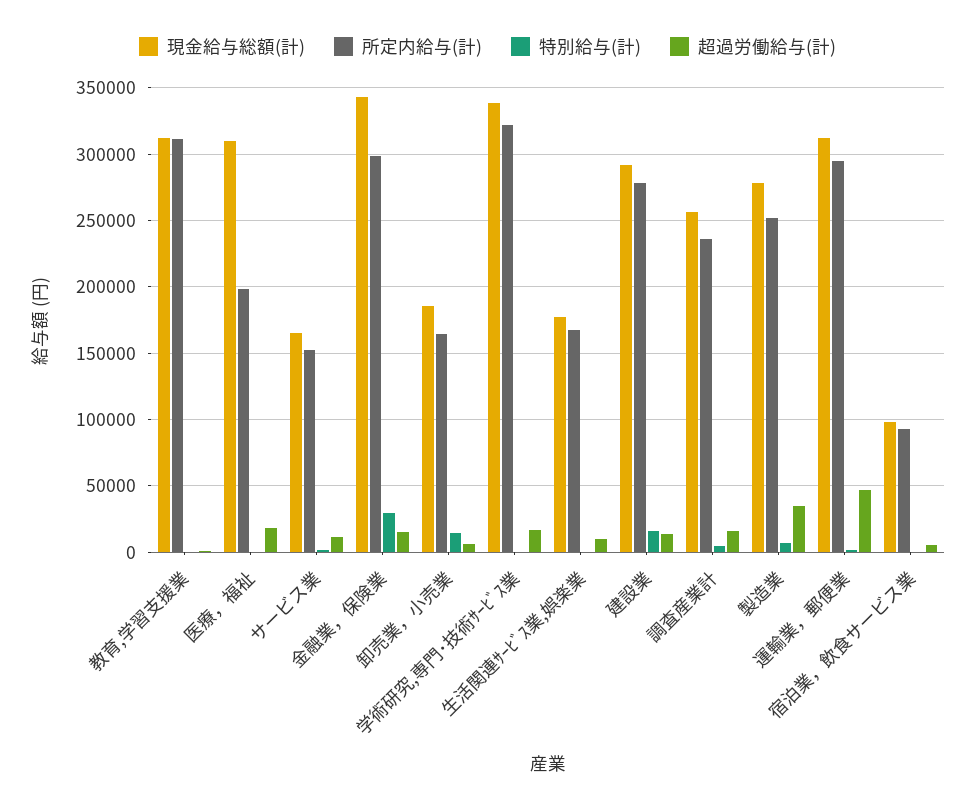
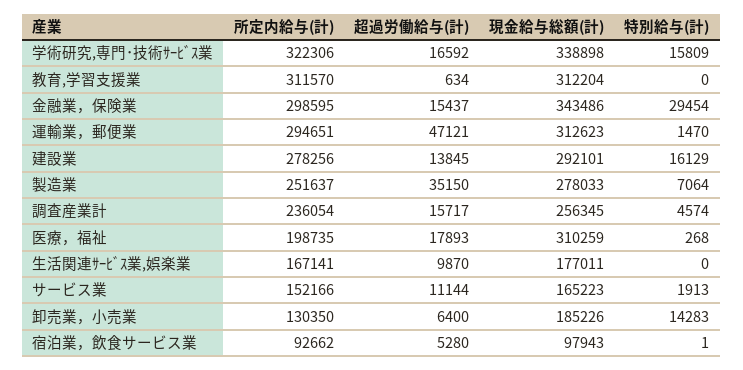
  {
    "現金給与総額(計)": {
      "教育,学習支援業": 312204,
      "医療，福祉": 310259,
      "サービス業": 165223,
      "金融業，保険業": 343486,
      "卸売業，小売業": 185226,
      "学術研究,専門･技術ｻｰﾋﾞｽ業": 338898,
      "生活関連ｻｰﾋﾞｽ業,娯楽業": 177011,
      "建設業": 292101,
      "調査産業計": 256345,
      "製造業": 278033,
      "運輸業，郵便業": 312623,
      "宿泊業，飲食サービス業": 97943
    },
    "所定内給与(計)": {
      "教育,学習支援業": 311570,
      "医療，福祉": 198735,
      "サービス業": 152166,
      "金融業，保険業": 298595,
-     "卸売業，小売業": 165000,
+     "卸売業，小売業": 130350,
      "学術研究,専門･技術ｻｰﾋﾞｽ業": 322306,
      "生活関連ｻｰﾋﾞｽ業,娯楽業": 167141,
      "建設業": 278256,
      "調査産業計": 236054,
      "製造業": 251637,
      "運輸業，郵便業": 294651,
      "宿泊業，飲食サービス業": 92662
    },
    "特別給与(計)": {
      "教育,学習支援業": 0,
      "医療，福祉": 268,
      "サービス業": 1913,
      "金融業，保険業": 29454,
      "卸売業，小売業": 14283,
-     "学術研究,専門･技術ｻｰﾋﾞｽ業": 0,
+     "学術研究,専門･技術ｻｰﾋﾞｽ業": 15809,
      "生活関連ｻｰﾋﾞｽ業,娯楽業": 0,
      "建設業": 16129,
      "調査産業計": 4574,
      "製造業": 7064,
      "運輸業，郵便業": 1470,
      "宿泊業，飲食サービス業": 1
    },
    "超過労働給与(計)": {
      "教育,学習支援業": 634,
      "医療，福祉": 17893,
      "サービス業": 11144,
      "金融業，保険業": 15437,
      "卸売業，小売業": 6400,
      "学術研究,専門･技術ｻｰﾋﾞｽ業": 16592,
      "生活関連ｻｰﾋﾞｽ業,娯楽業": 9870,
      "建設業": 13845,
      "調査産業計": 15717,
      "製造業": 35150,
      "運輸業，郵便業": 47121,
      "宿泊業，飲食サービス業": 5280
    }
  }

